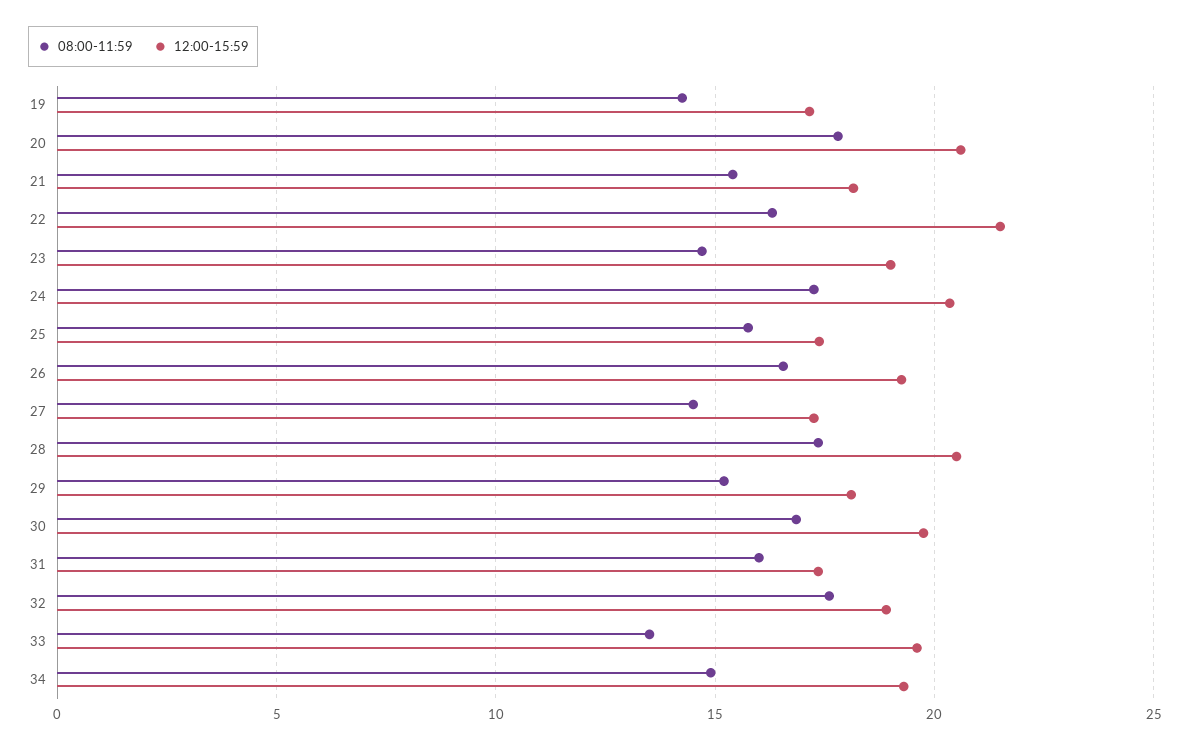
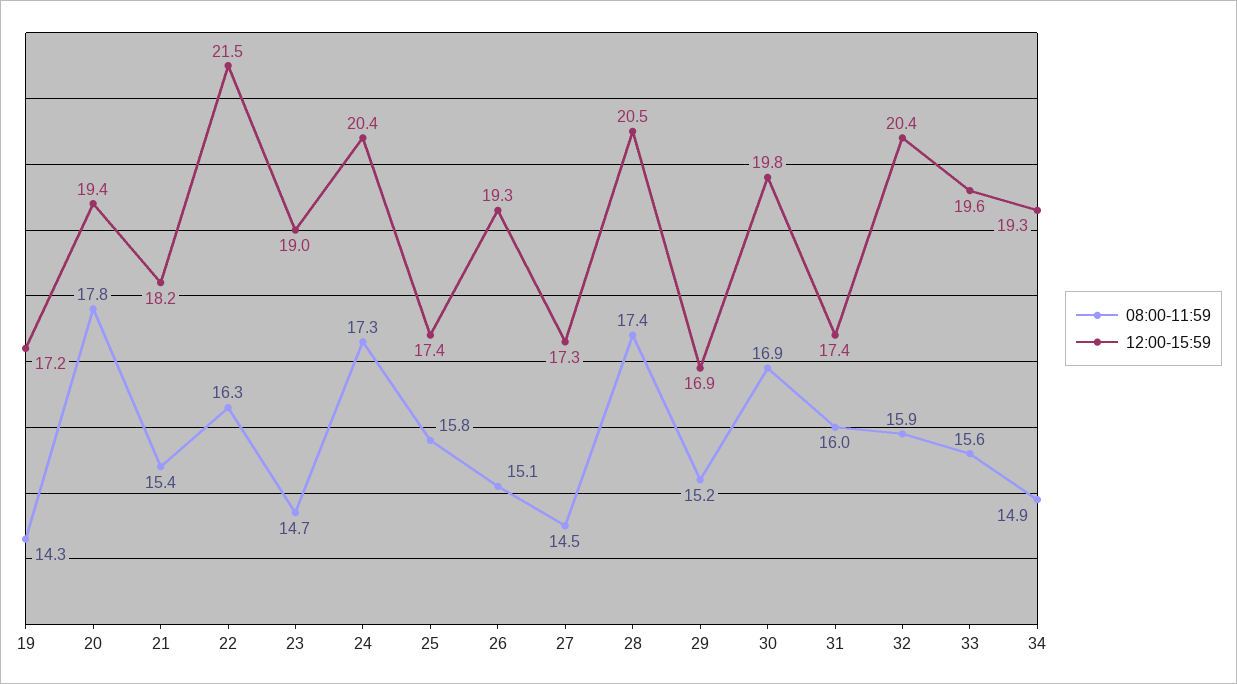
  {
    "08:00-11:59": {
      "19": 14.3,
      "20": 17.8,
      "21": 15.4,
      "22": 16.3,
      "23": 14.7,
      "24": 17.3,
      "25": 15.8,
-     "26": 16.5,
+     "26": 15.1,
      "27": 14.5,
      "28": 17.4,
      "29": 15.2,
      "30": 16.9,
      "31": 16,
-     "32": 17.5,
+     "32": 15.9,
-     "33": 13.5,
+     "33": 15.6,
      "34": 14.9
    },
    "12:00-15:59": {
      "19": 17.2,
-     "20": 20.5,
+     "20": 19.4,
      "21": 18.2,
      "22": 21.5,
      "23": 19,
      "24": 20.4,
      "25": 17.4,
      "26": 19.3,
      "27": 17.3,
      "28": 20.5,
-     "29": 18,
+     "29": 16.9,
      "30": 19.8,
      "31": 17.4,
-     "32": 19,
+     "32": 20.4,
      "33": 19.6,
      "34": 19.3
    }
  }

